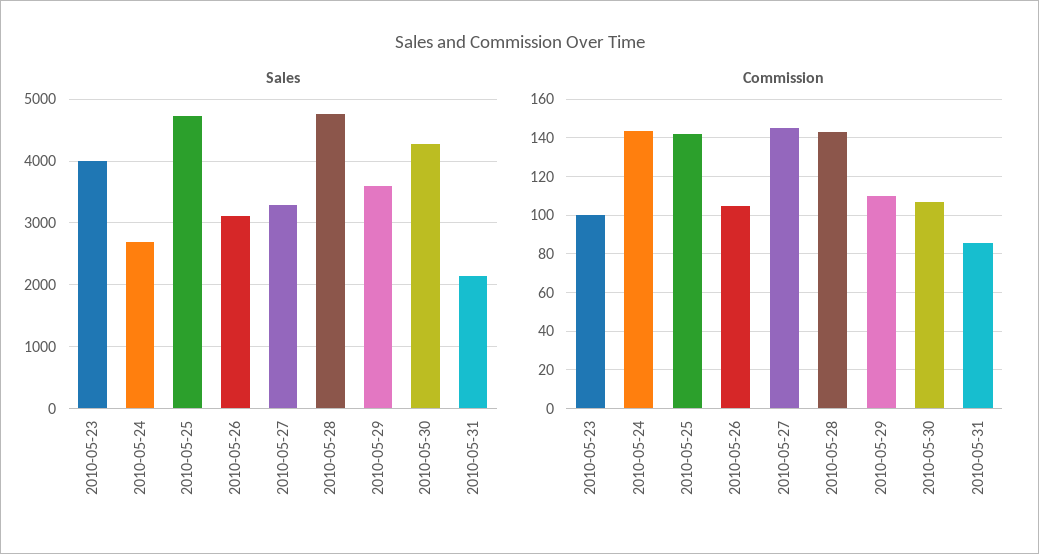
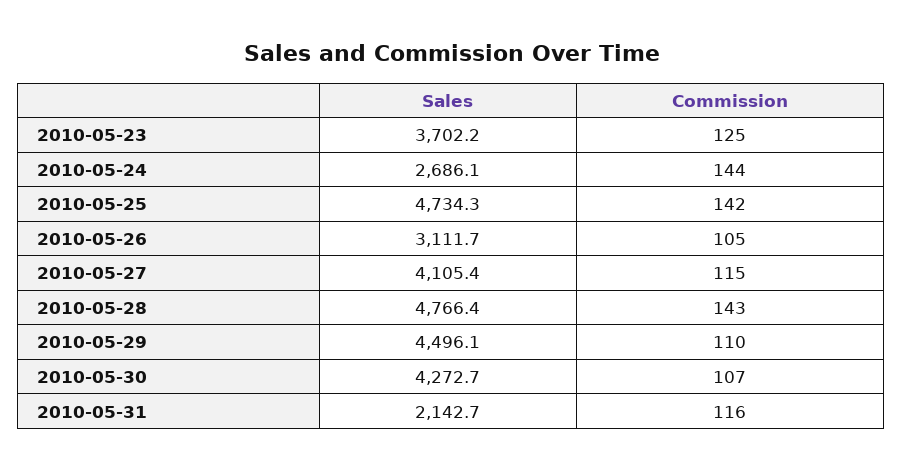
  {
    "Sales": {
-     "2010-05-23": 4000,
+     "2010-05-23": 3702.2,
      "2010-05-24": 2686.1,
      "2010-05-25": 4734.3,
      "2010-05-26": 3111.7,
-     "2010-05-27": 3300,
+     "2010-05-27": 4105.4,
      "2010-05-28": 4766.4,
-     "2010-05-29": 3600,
+     "2010-05-29": 4496.1,
      "2010-05-30": 4272.7,
      "2010-05-31": 2142.7
    },
    "Commission": {
-     "2010-05-23": 100,
+     "2010-05-23": 125,
      "2010-05-24": 144,
      "2010-05-25": 142,
      "2010-05-26": 105,
-     "2010-05-27": 145,
+     "2010-05-27": 115,
      "2010-05-28": 143,
      "2010-05-29": 110,
      "2010-05-30": 107,
-     "2010-05-31": 85
+     "2010-05-31": 116
    }
  }

